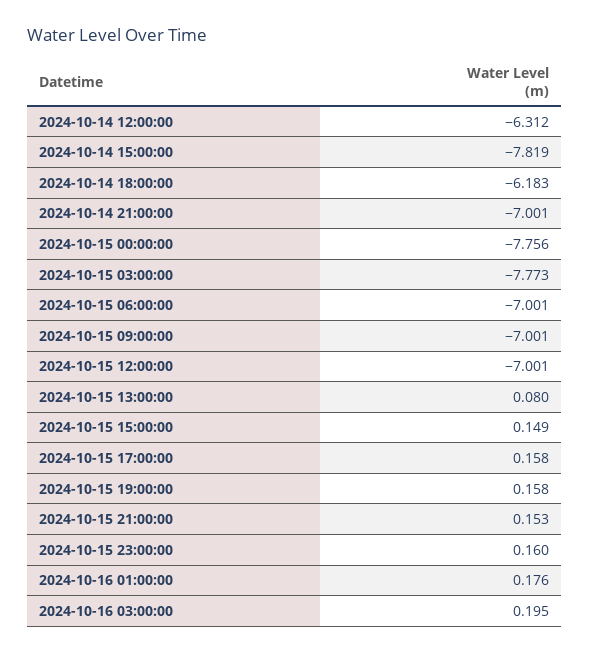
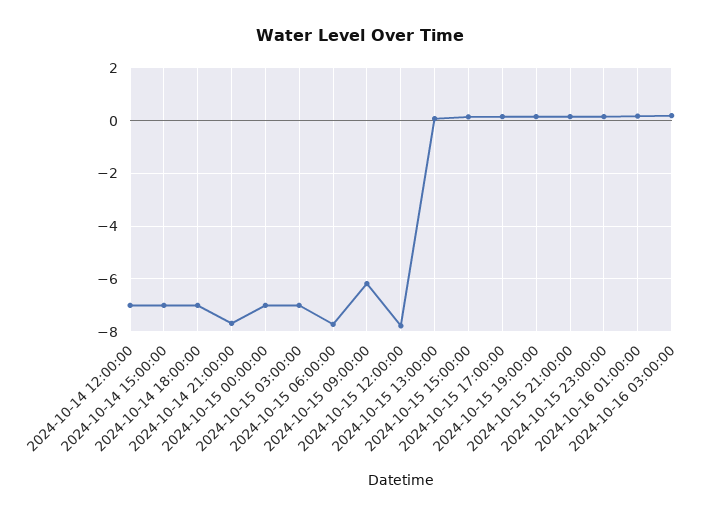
  {
-   "2024-10-14 12:00:00": -6.312,
+   "2024-10-14 12:00:00": -7,
-   "2024-10-14 15:00:00": -7.819,
+   "2024-10-14 15:00:00": -7,
-   "2024-10-14 18:00:00": -6.183,
+   "2024-10-14 18:00:00": -7,
-   "2024-10-14 21:00:00": -7.001,
+   "2024-10-14 21:00:00": -7.75,
-   "2024-10-15 00:00:00": -7.756,
+   "2024-10-15 00:00:00": -7,
-   "2024-10-15 03:00:00": -7.773,
+   "2024-10-15 03:00:00": -7,
-   "2024-10-15 06:00:00": -7.001,
+   "2024-10-15 06:00:00": -7.75,
-   "2024-10-15 09:00:00": -7.001,
+   "2024-10-15 09:00:00": -6.25,
-   "2024-10-15 12:00:00": -7.001,
+   "2024-10-15 12:00:00": -7.75,
    "2024-10-15 13:00:00": 0.08,
    "2024-10-15 15:00:00": 0.149,
    "2024-10-15 17:00:00": 0.158,
    "2024-10-15 19:00:00": 0.158,
    "2024-10-15 21:00:00": 0.153,
    "2024-10-15 23:00:00": 0.16,
    "2024-10-16 01:00:00": 0.176,
    "2024-10-16 03:00:00": 0.195
  }

